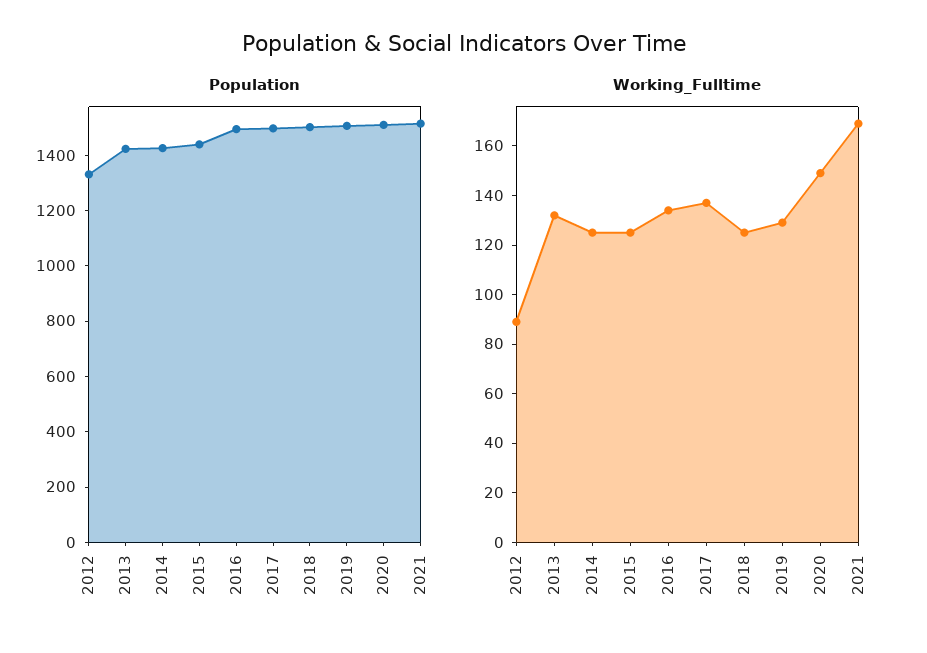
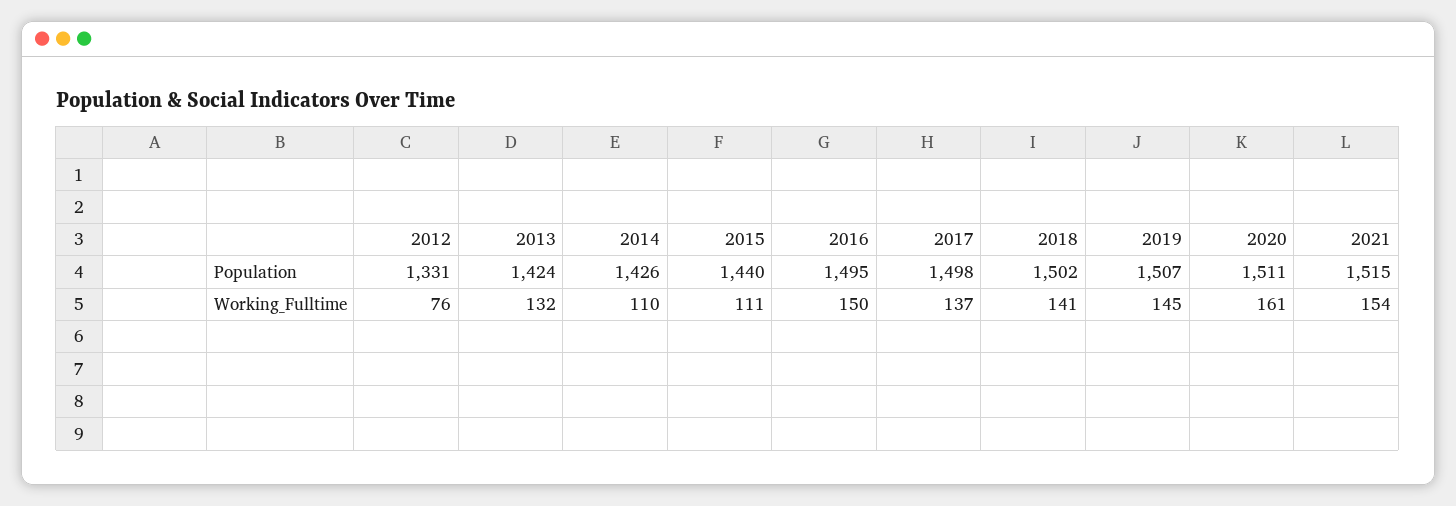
  {
    "Population": {
      "2012": 1331,
      "2013": 1424,
      "2014": 1426,
      "2015": 1440,
      "2016": 1495,
      "2017": 1498,
      "2018": 1502,
      "2019": 1507,
      "2020": 1511,
      "2021": 1515
    },
    "Working_Fulltime": {
-     "2012": 90,
+     "2012": 76,
      "2013": 132,
-     "2014": 125,
+     "2014": 110,
-     "2015": 125,
+     "2015": 111,
-     "2016": 135,
+     "2016": 150,
      "2017": 137,
-     "2018": 125,
+     "2018": 141,
-     "2019": 130,
+     "2019": 145,
-     "2020": 150,
+     "2020": 161,
-     "2021": 170
+     "2021": 154
    }
  }

